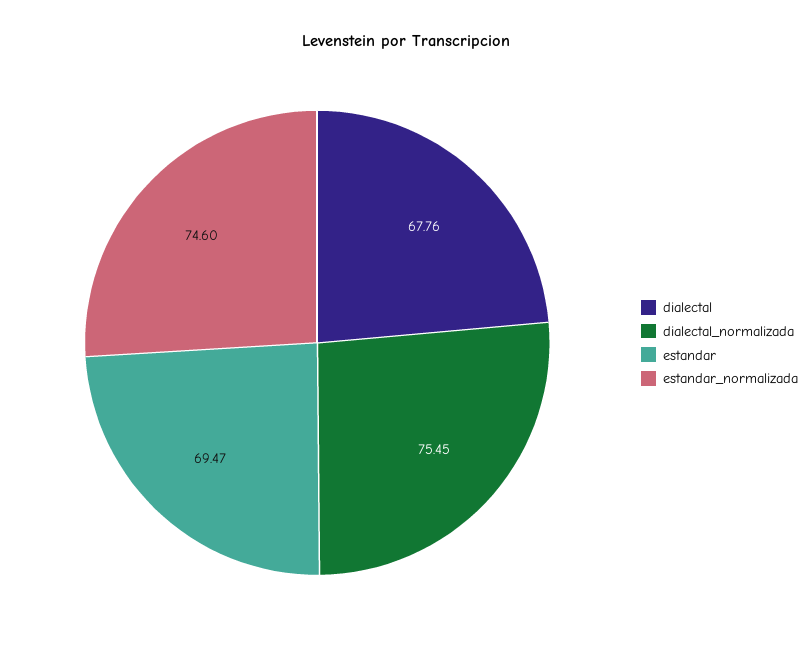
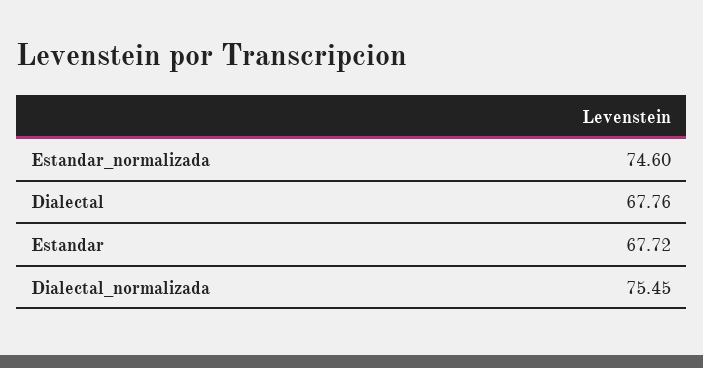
  {
    "dialectal": 67.76,
    "dialectal_normalizada": 75.45,
-   "estandar": 69.47,
+   "estandar": 67.72,
    "estandar_normalizada": 74.6
  }

